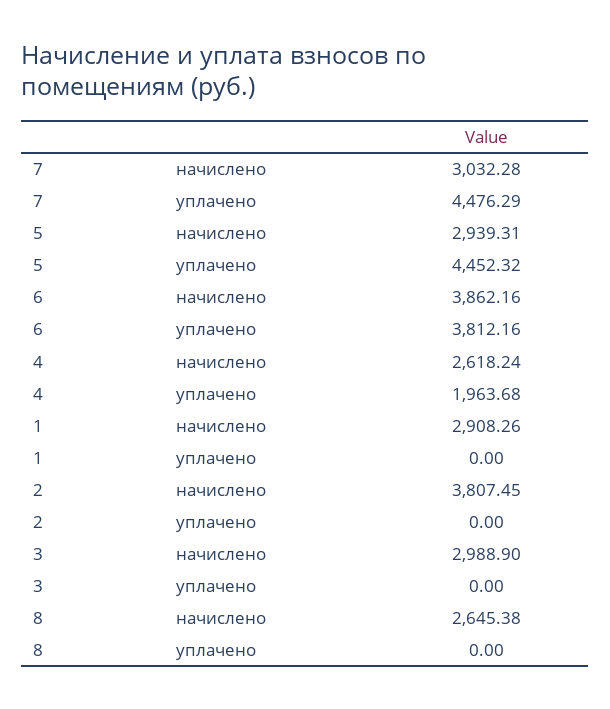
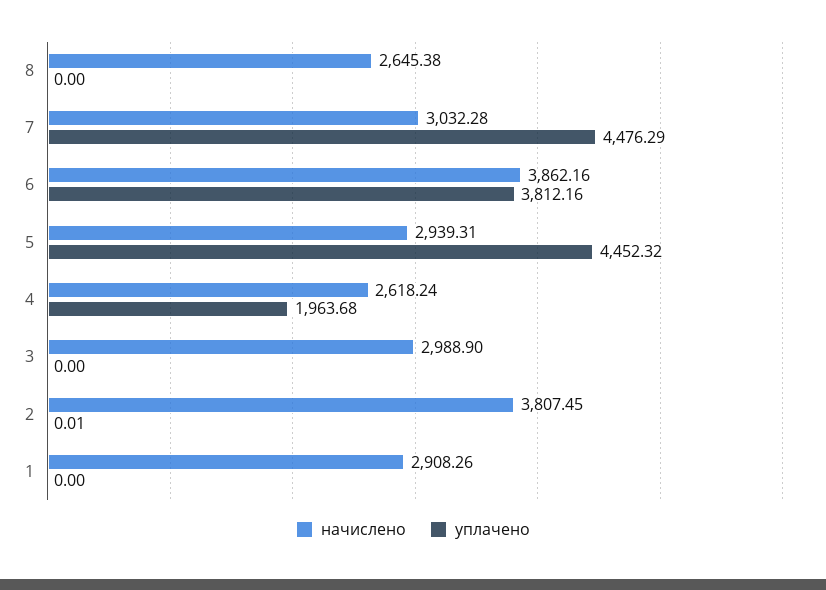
  {
    "начислено": {
      "7": 3032.28,
      "5": 2939.31,
      "6": 3862.16,
      "4": 2618.24,
      "1": 2908.26,
      "2": 3807.45,
      "3": 2988.9,
      "8": 2645.38
    },
    "уплачено": {
      "7": 4476.29,
      "5": 4452.32,
      "6": 3812.16,
      "4": 1963.68,
      "1": 0,
-     "2": 0,
+     "2": 0.01,
      "3": 0,
      "8": 0
    }
  }

